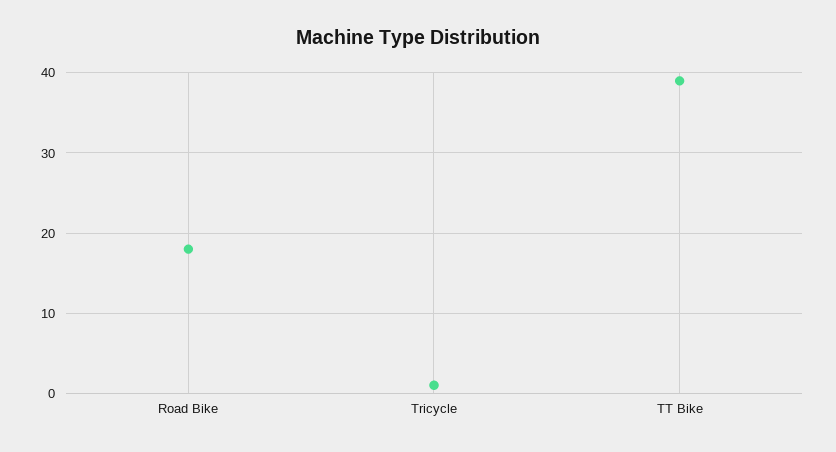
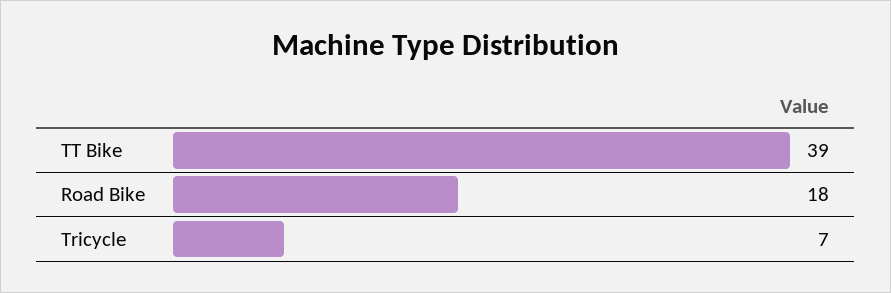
  {
    "Road Bike": 18,
-   "Tricycle": 1,
+   "Tricycle": 7,
    "TT Bike": 39
  }

